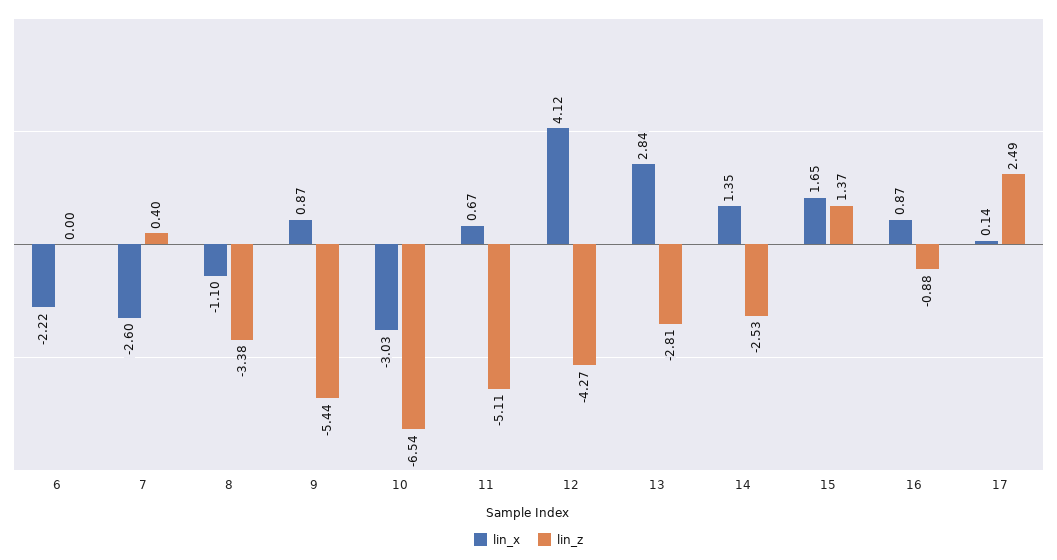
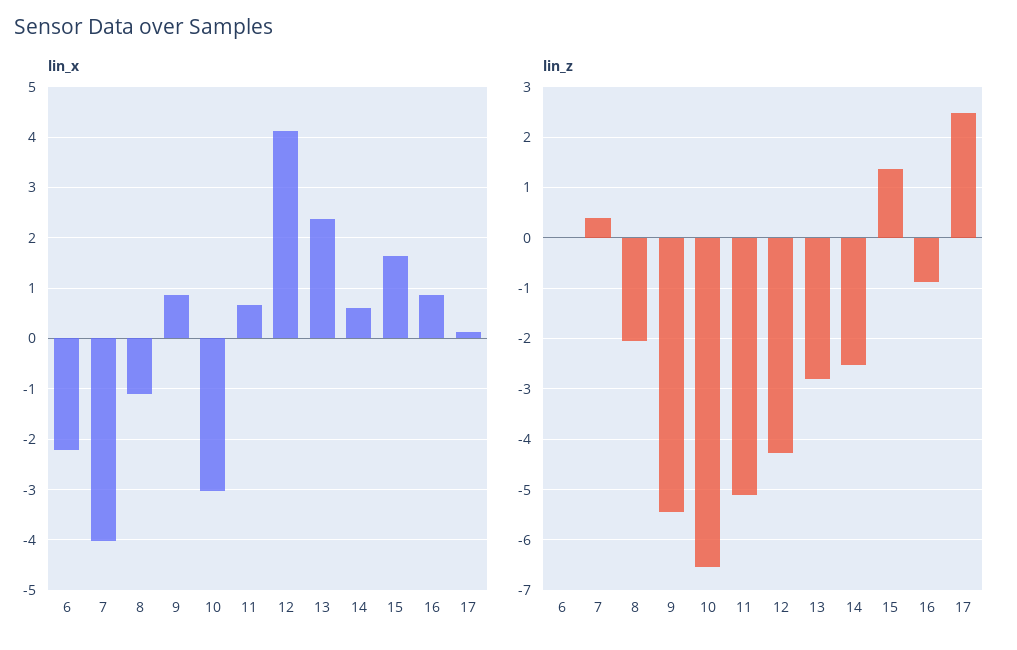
  {
    "lin_x": {
      "6": -2.22,
-     "7": -2.6,
+     "7": -4,
      "8": -1.1,
      "9": 0.87,
      "10": -3.03,
      "11": 0.67,
      "12": 4.12,
-     "13": 2.84,
+     "13": 2.4,
-     "14": 1.35,
+     "14": 0.6,
      "15": 1.65,
      "16": 0.87,
      "17": 0.14
    },
    "lin_z": {
      "6": 0,
      "7": 0.4,
-     "8": -3.38,
+     "8": -2,
      "9": -5.44,
      "10": -6.54,
      "11": -5.11,
      "12": -4.27,
      "13": -2.81,
      "14": -2.53,
      "15": 1.37,
      "16": -0.88,
      "17": 2.49
    }
  }

